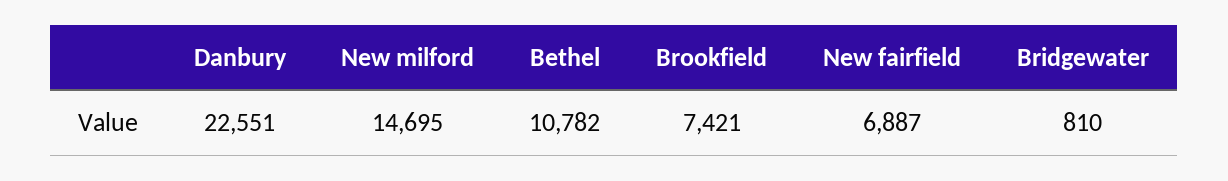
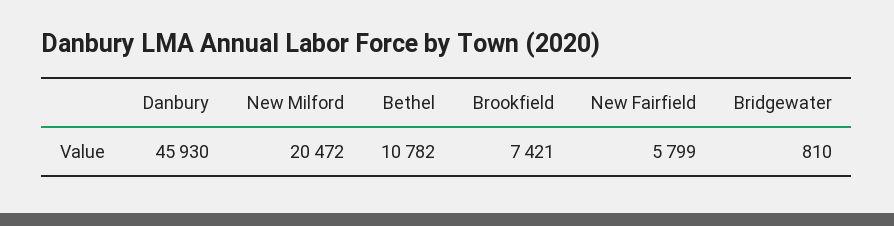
  {
-   "Danbury": 22551,
+   "Danbury": 45930,
-   "New milford": 14695,
+   "New milford": 20472,
    "Bethel": 10782,
    "Brookfield": 7421,
-   "New fairfield": 6887,
+   "New fairfield": 5799,
    "Bridgewater": 810
  }

